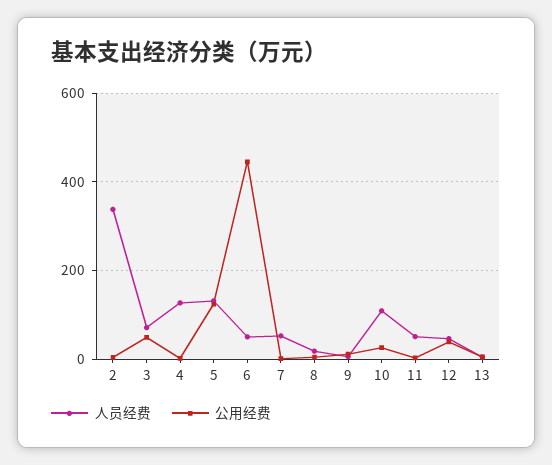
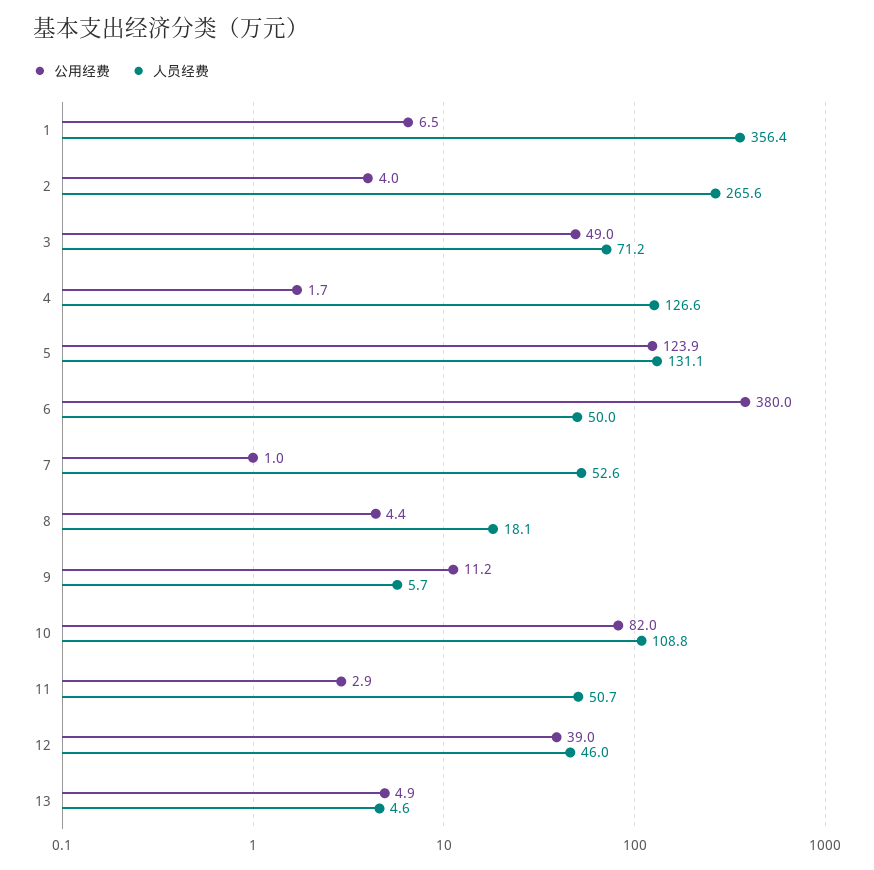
  {
    "人员经费": {
-     "2": 340,
+     "2": 265.6,
      "3": 71.2,
      "4": 126.6,
      "5": 131.1,
      "6": 50,
      "7": 52.6,
      "8": 18.1,
      "9": 5.7,
      "10": 108.8,
      "11": 50.7,
      "12": 46,
-     "13": 4.6
+     "13": 4.6,
+     "1": 356.4
    },
    "公用经费": {
      "2": 4,
      "3": 49,
      "4": 1.7,
      "5": 123.9,
-     "6": 440,
+     "6": 380,
      "7": 1,
      "8": 4.4,
      "9": 11.2,
-     "10": 20,
+     "10": 82,
      "11": 2.9,
      "12": 39,
-     "13": 4.9
+     "13": 4.9,
+     "1": 6.5
    }
  }

